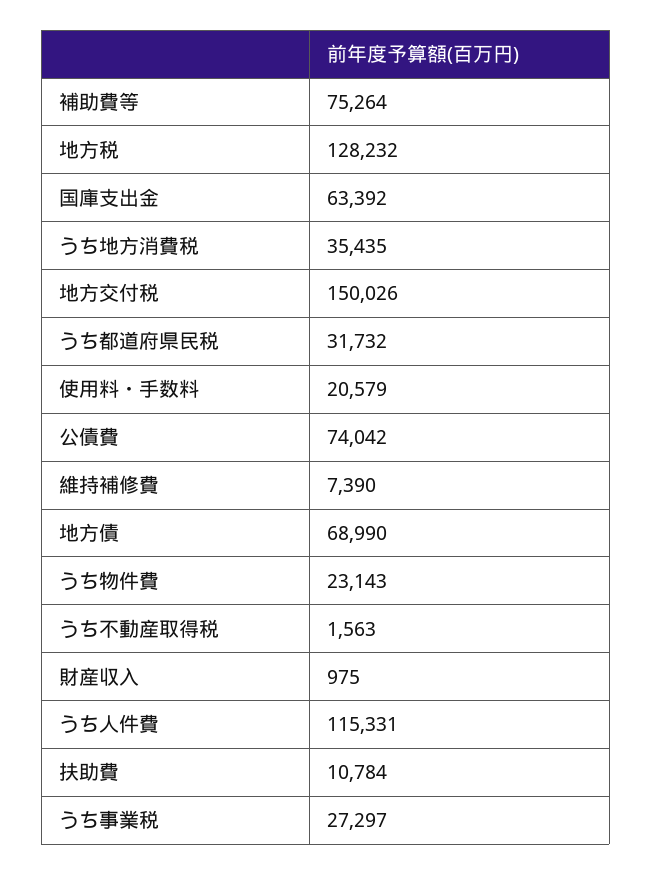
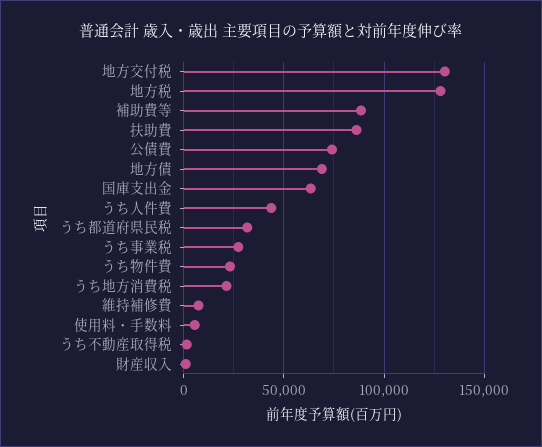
  {
-   "補助費等": 75264,
+   "補助費等": 90000,
    "地方税": 128232,
    "国庫支出金": 63392,
-   "うち地方消費税": 35435,
+   "うち地方消費税": 20000,
-   "地方交付税": 150026,
+   "地方交付税": 130000,
    "うち都道府県民税": 31732,
-   "使用料・手数料": 20579,
+   "使用料・手数料": 5000,
    "公債費": 74042,
    "維持補修費": 7390,
    "地方債": 68990,
    "うち物件費": 23143,
    "うち不動産取得税": 1563,
    "財産収入": 975,
-   "うち人件費": 115331,
+   "うち人件費": 45000,
-   "扶助費": 10784,
+   "扶助費": 85000,
    "うち事業税": 27297
  }

